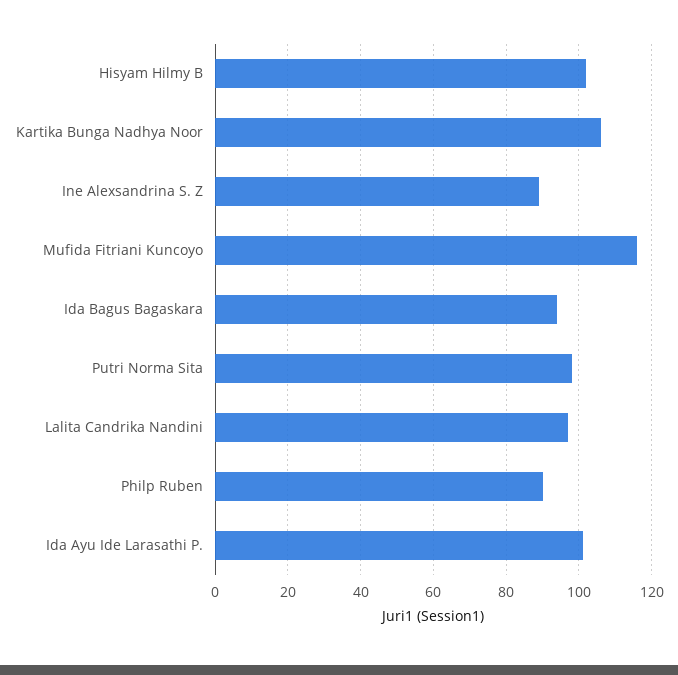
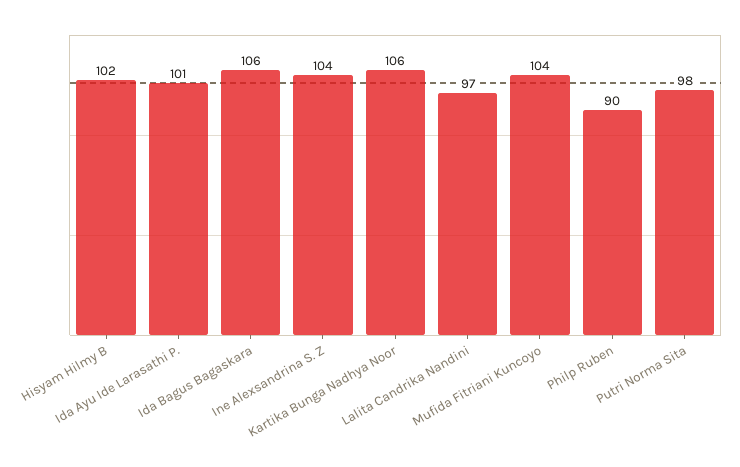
  {
    "Hisyam Hilmy B": 102,
    "Kartika Bunga Nadhya Noor": 106,
-   "Ine Alexsandrina S. Z": 90,
+   "Ine Alexsandrina S. Z": 104,
-   "Mufida Fitriani Kuncoyo": 115,
+   "Mufida Fitriani Kuncoyo": 104,
-   "Ida Bagus Bagaskara": 95,
+   "Ida Bagus Bagaskara": 106,
    "Putri Norma Sita": 98,
    "Lalita Candrika Nandini": 97,
    "Philp Ruben": 90,
    "Ida Ayu Ide Larasathi P.": 101
  }

